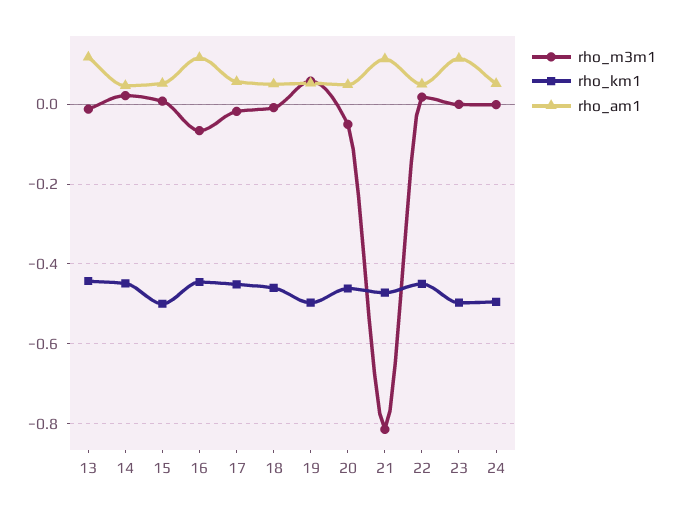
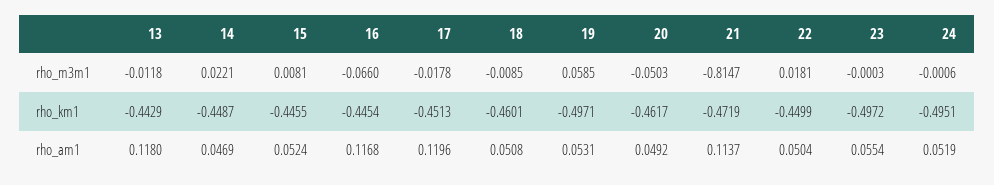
  {
    "rho_m3m1": {
      "13": -0.0118,
      "14": 0.0221,
      "15": 0.0081,
      "16": -0.066,
      "17": -0.0178,
      "18": -0.0085,
      "19": 0.0585,
      "20": -0.0503,
      "21": -0.8147,
      "22": 0.0181,
      "23": -0.0003,
      "24": -0.0006
    },
    "rho_km1": {
      "13": -0.4429,
      "14": -0.4487,
-     "15": -0.5,
+     "15": -0.4455,
      "16": -0.4454,
      "17": -0.4513,
      "18": -0.4601,
      "19": -0.4971,
      "20": -0.4617,
      "21": -0.4719,
      "22": -0.4499,
      "23": -0.4972,
      "24": -0.4951
    },
    "rho_am1": {
      "13": 0.118,
      "14": 0.0469,
      "15": 0.0524,
      "16": 0.1168,
-     "17": 0.06,
+     "17": 0.1196,
      "18": 0.0508,
      "19": 0.0531,
      "20": 0.0492,
      "21": 0.1137,
      "22": 0.0504,
-     "23": 0.12,
+     "23": 0.0554,
      "24": 0.0519
    }
  }

